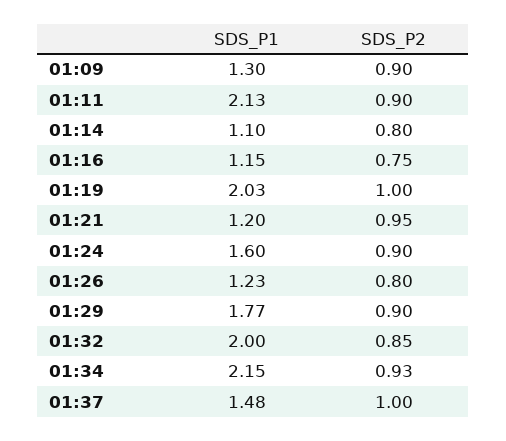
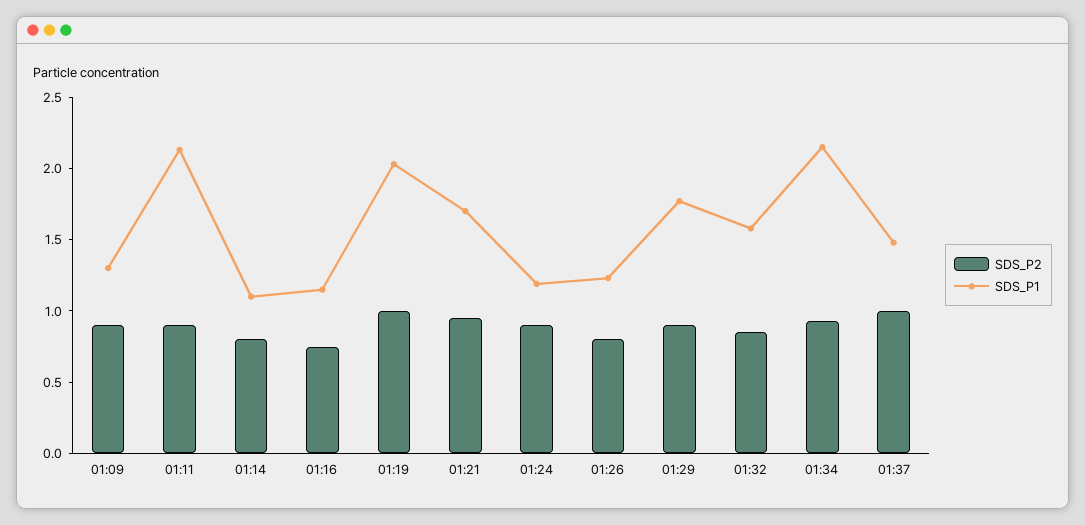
  {
    "SDS_P1": {
      "01:09": 1.3,
      "01:11": 2.13,
      "01:14": 1.1,
      "01:16": 1.15,
      "01:19": 2.03,
-     "01:21": 1.2,
+     "01:21": 1.7,
-     "01:24": 1.6,
+     "01:24": 1.2,
      "01:26": 1.23,
      "01:29": 1.77,
-     "01:32": 2,
+     "01:32": 1.6,
      "01:34": 2.15,
      "01:37": 1.48
    },
    "SDS_P2": {
      "01:09": 0.9,
      "01:11": 0.9,
      "01:14": 0.8,
      "01:16": 0.75,
      "01:19": 1,
      "01:21": 0.95,
      "01:24": 0.9,
      "01:26": 0.8,
      "01:29": 0.9,
      "01:32": 0.85,
      "01:34": 0.93,
      "01:37": 1
    }
  }

